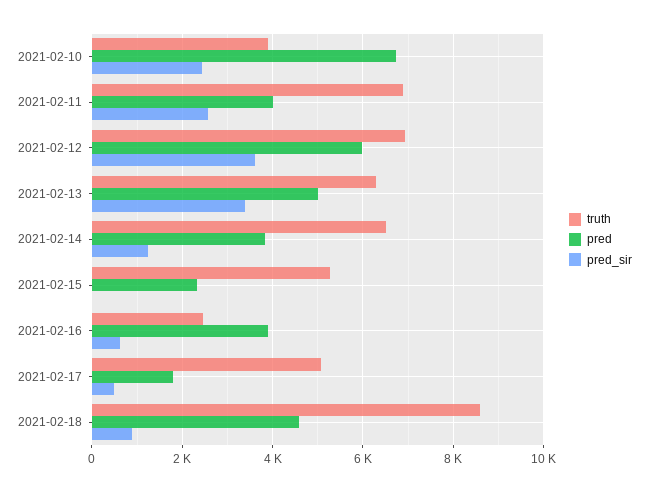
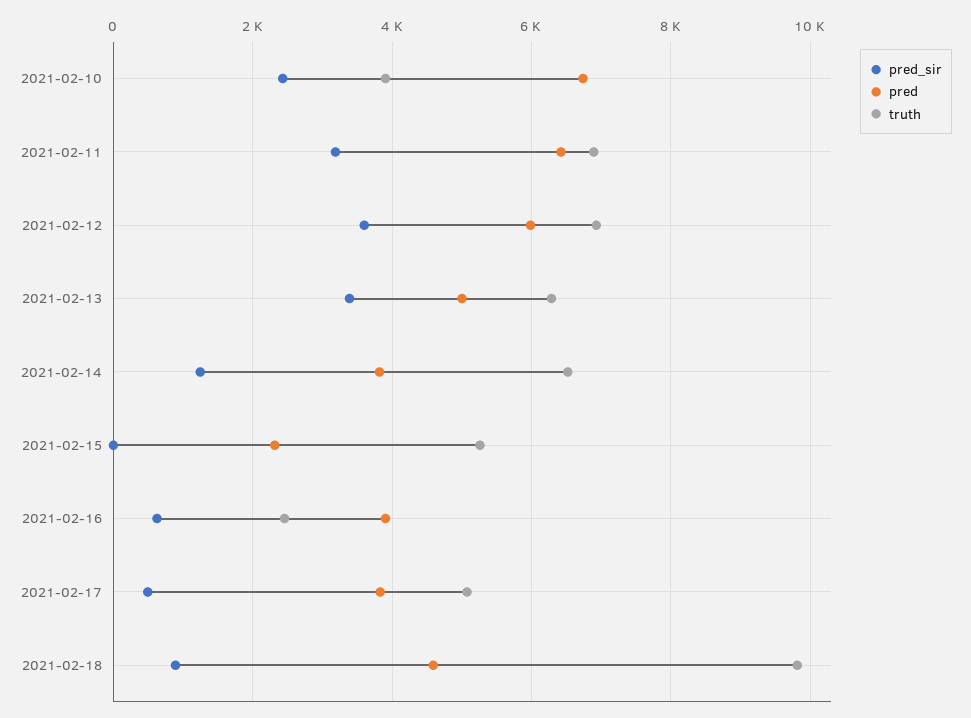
  {
    "truth": {
      "2021-02-10": 4000,
      "2021-02-11": 6800,
      "2021-02-12": 7000,
      "2021-02-13": 6200,
      "2021-02-14": 6600,
      "2021-02-15": 5200,
      "2021-02-16": 2400,
      "2021-02-17": 5000,
-     "2021-02-18": 8600
+     "2021-02-18": 9800
    },
    "pred": {
      "2021-02-10": 6800,
-     "2021-02-11": 4000,
+     "2021-02-11": 6400,
      "2021-02-12": 6000,
      "2021-02-13": 5000,
      "2021-02-14": 3800,
      "2021-02-15": 2400,
      "2021-02-16": 4000,
-     "2021-02-17": 1800,
+     "2021-02-17": 3800,
      "2021-02-18": 4600
    },
    "pred_sir": {
      "2021-02-10": 2400,
-     "2021-02-11": 2600,
+     "2021-02-11": 3200,
      "2021-02-12": 3600,
      "2021-02-13": 3400,
      "2021-02-14": 1200,
      "2021-02-15": 0,
      "2021-02-16": 600,
      "2021-02-17": 400,
      "2021-02-18": 800
    }
  }

